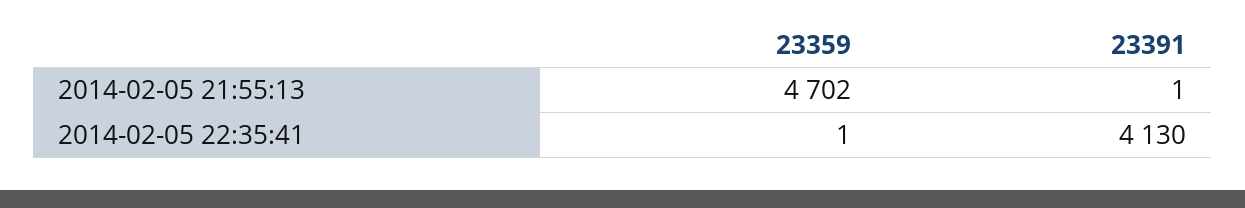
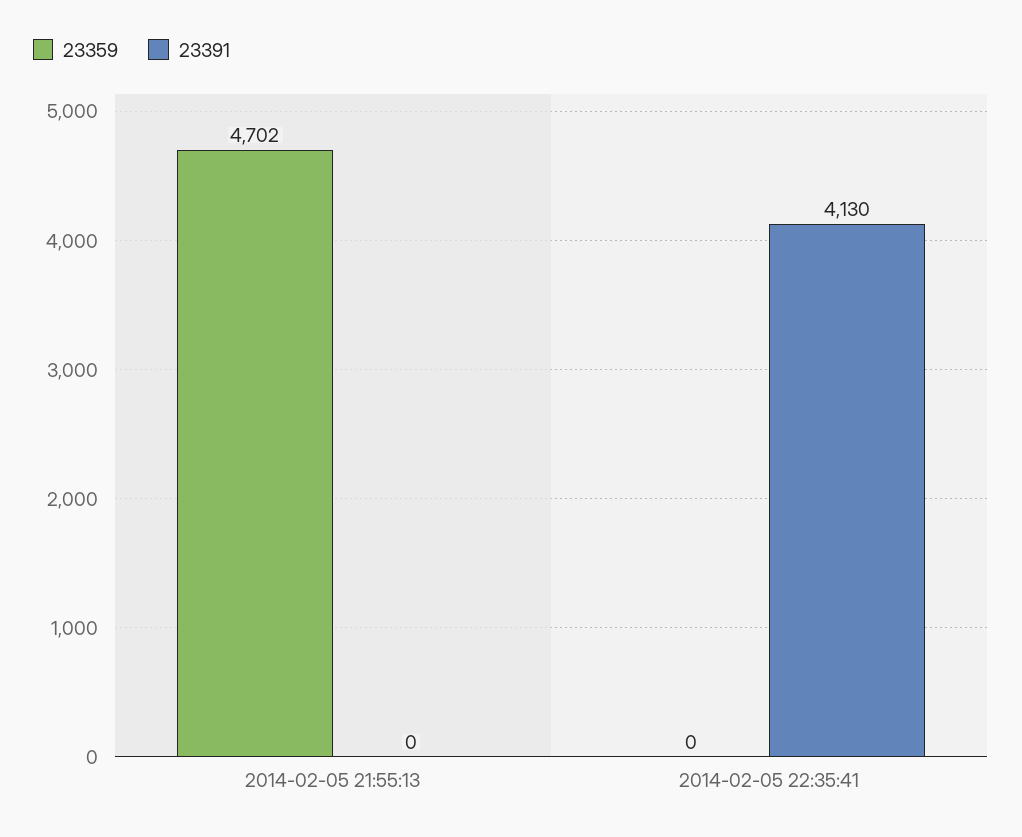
  {
    "23359": {
      "2014-02-05 21:55:13": 4702,
-     "2014-02-05 22:35:41": 1
+     "2014-02-05 22:35:41": 0
    },
    "23391": {
-     "2014-02-05 21:55:13": 1,
+     "2014-02-05 21:55:13": 0,
      "2014-02-05 22:35:41": 4130
    }
  }

